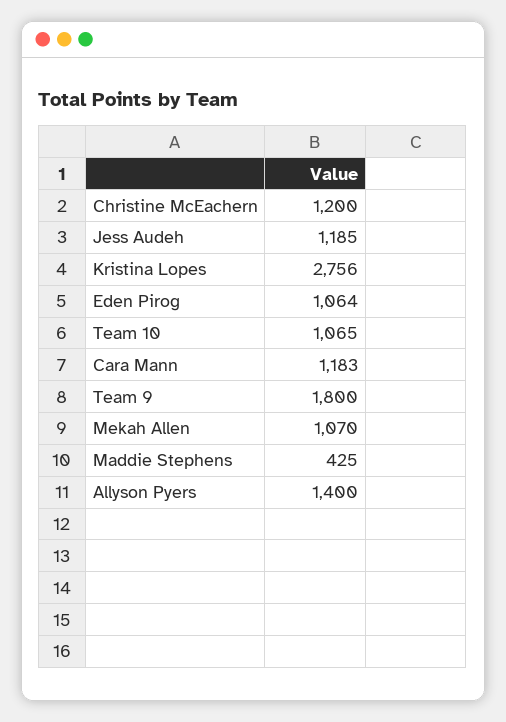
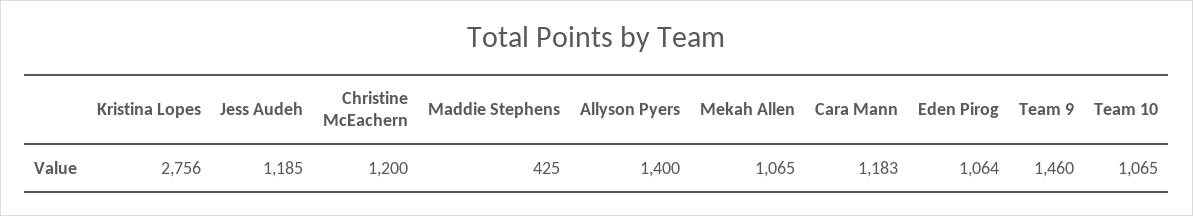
  {
    "Christine McEachern": 1200,
    "Jess Audeh": 1185,
    "Kristina Lopes": 2756,
    "Eden Pirog": 1064,
    "Team 10": 1065,
    "Cara Mann": 1183,
-   "Team 9": 1800,
+   "Team 9": 1460,
-   "Mekah Allen": 1070,
+   "Mekah Allen": 1065,
    "Maddie Stephens": 425,
    "Allyson Pyers": 1400
  }

